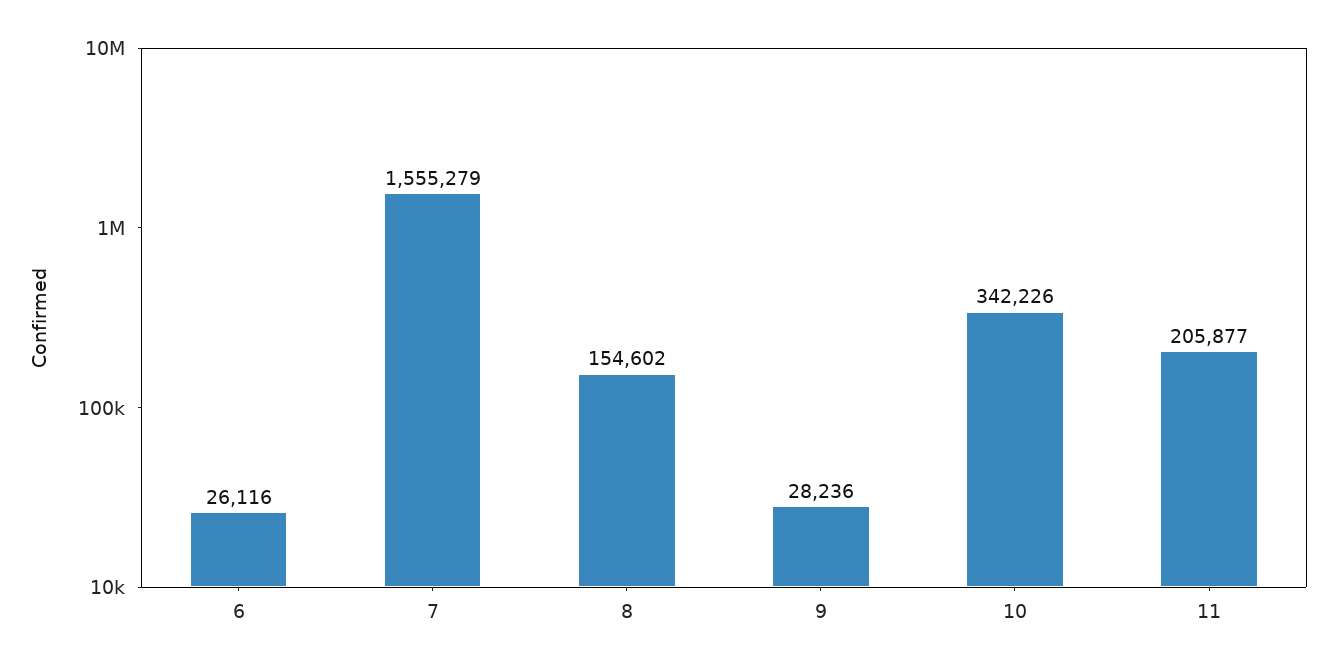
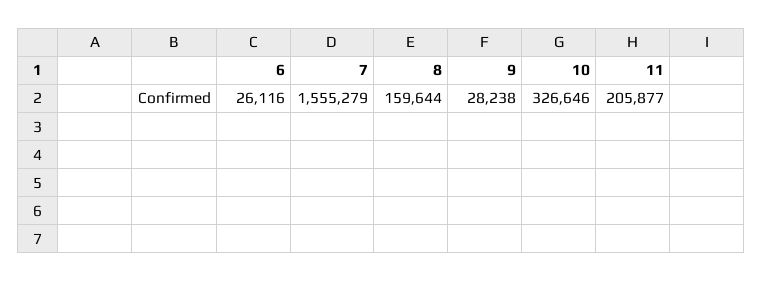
  {
    "6": 26116,
    "7": 1555279,
-   "8": 154602,
+   "8": 159644,
-   "9": 28236,
+   "9": 28238,
-   "10": 342226,
+   "10": 326646,
    "11": 205877
  }

